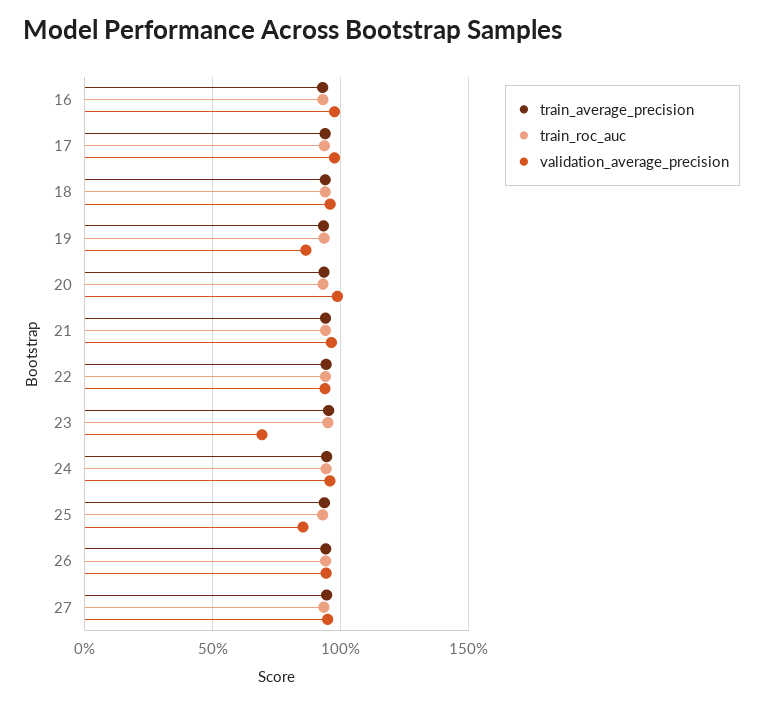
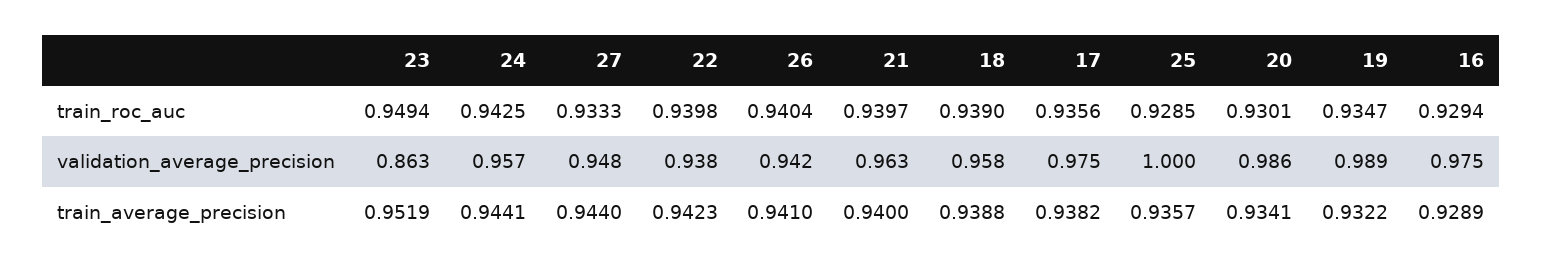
  {
    "train_average_precision": {
      "16": 0.9289,
      "17": 0.9382,
      "18": 0.9388,
      "19": 0.9322,
      "20": 0.9341,
      "21": 0.94,
      "22": 0.9423,
      "23": 0.9519,
      "24": 0.9441,
      "25": 0.9357,
      "26": 0.941,
      "27": 0.944
    },
    "train_roc_auc": {
      "16": 0.9294,
      "17": 0.9356,
      "18": 0.939,
      "19": 0.9347,
      "20": 0.9301,
      "21": 0.9397,
      "22": 0.9398,
      "23": 0.9494,
      "24": 0.9425,
      "25": 0.9285,
      "26": 0.9404,
      "27": 0.9333
    },
    "validation_average_precision": {
      "16": 0.975,
      "17": 0.975,
      "18": 0.958,
-     "19": 0.85,
+     "19": 0.989,
      "20": 0.986,
      "21": 0.963,
      "22": 0.938,
-     "23": 0.7,
+     "23": 0.863,
      "24": 0.957,
-     "25": 0.85,
+     "25": 1,
      "26": 0.942,
      "27": 0.948
    }
  }

